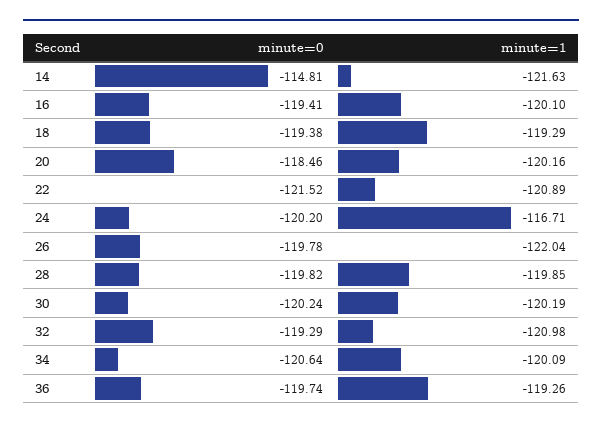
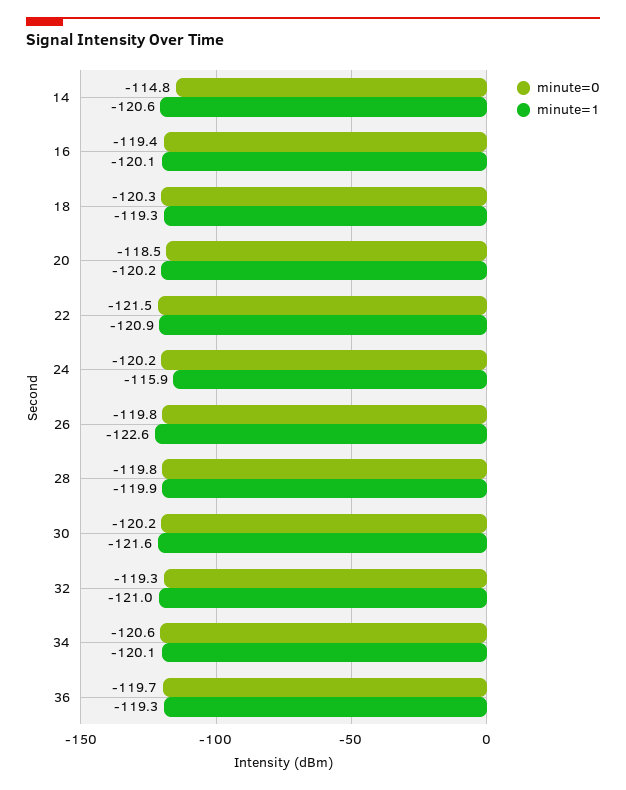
  {
    "minute=0": {
      "14": -114.81,
      "16": -119.41,
-     "18": -119.38,
+     "18": -120.3,
      "20": -118.46,
      "22": -121.52,
      "24": -120.2,
      "26": -119.78,
      "28": -119.82,
      "30": -120.24,
      "32": -119.29,
      "34": -120.64,
      "36": -119.74
    },
    "minute=1": {
-     "14": -121.63,
+     "14": -120.6,
      "16": -120.1,
      "18": -119.29,
      "20": -120.16,
      "22": -120.89,
-     "24": -116.71,
+     "24": -115.9,
-     "26": -122.04,
+     "26": -122.6,
      "28": -119.85,
-     "30": -120.19,
+     "30": -121.6,
      "32": -120.98,
      "34": -120.09,
      "36": -119.26
    }
  }

